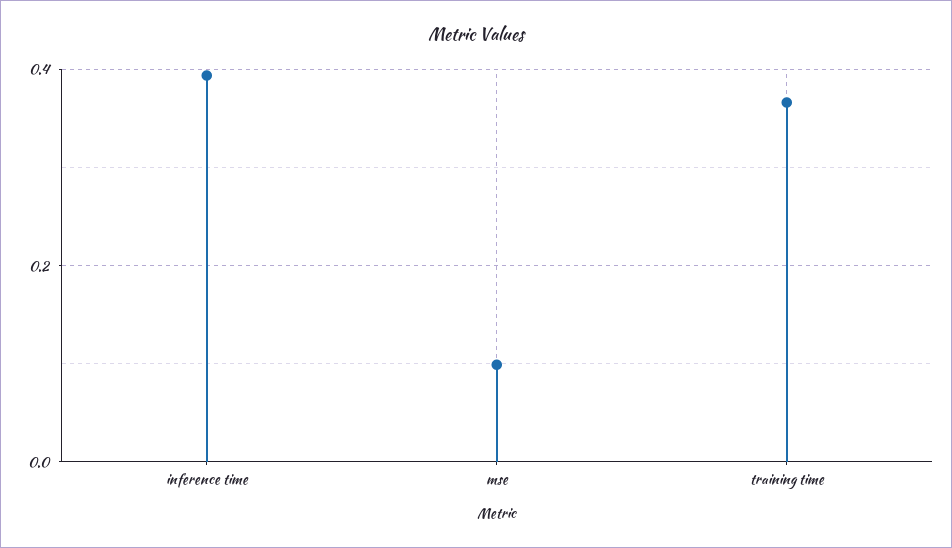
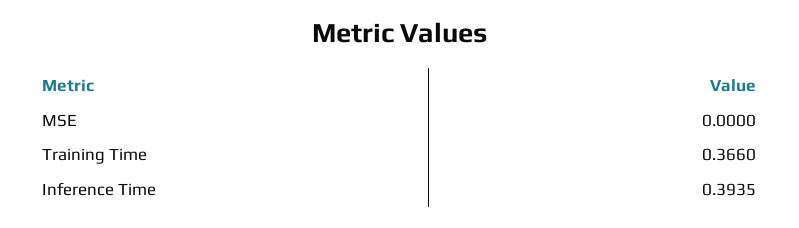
  {
    "inference time": 0.3935,
-   "mse": 0.1,
+   "mse": 0,
    "training time": 0.366
  }

